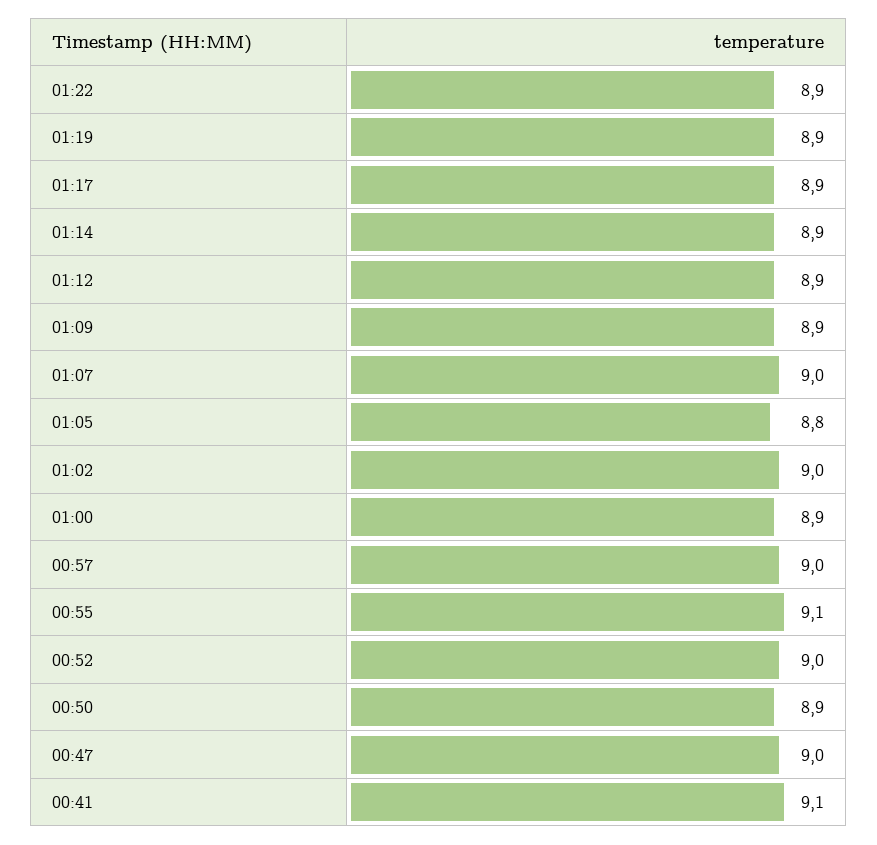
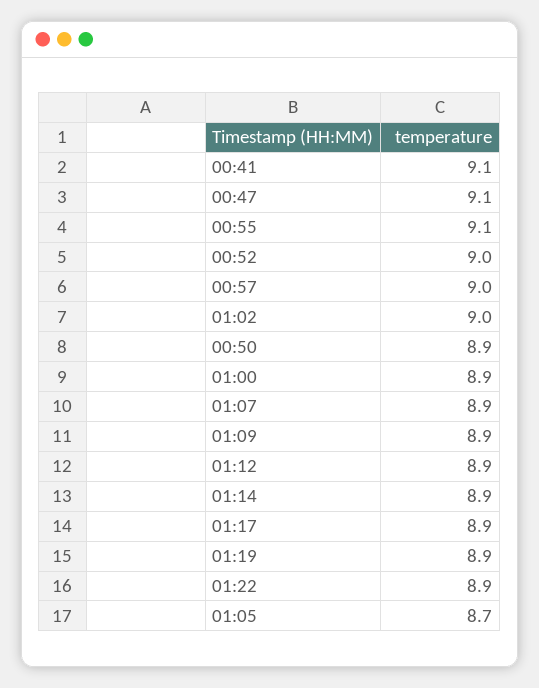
  {
    "01:22": 8.9,
    "01:19": 8.9,
    "01:17": 8.9,
    "01:14": 8.9,
    "01:12": 8.9,
    "01:09": 8.9,
-   "01:07": 9,
+   "01:07": 8.9,
-   "01:05": 8.8,
+   "01:05": 8.7,
    "01:02": 9,
    "01:00": 8.9,
    "00:57": 9,
    "00:55": 9.1,
    "00:52": 9,
    "00:50": 8.9,
-   "00:47": 9,
+   "00:47": 9.1,
    "00:41": 9.1
  }

